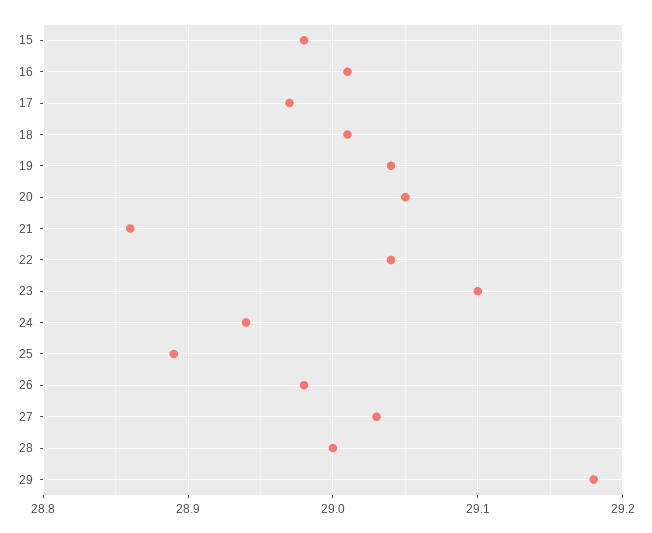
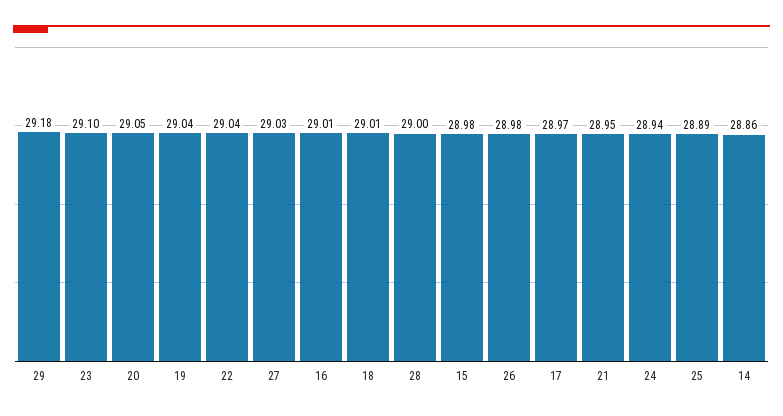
  {
    "15": 28.98,
    "16": 29.01,
    "17": 28.97,
    "18": 29.01,
    "19": 29.04,
    "20": 29.05,
-   "21": 28.86,
+   "21": 28.95,
    "22": 29.04,
    "23": 29.1,
    "24": 28.94,
    "25": 28.89,
    "26": 28.98,
    "27": 29.03,
    "28": 29,
-   "29": 29.18
+   "29": 29.18,
+   "14": 28.86
  }

